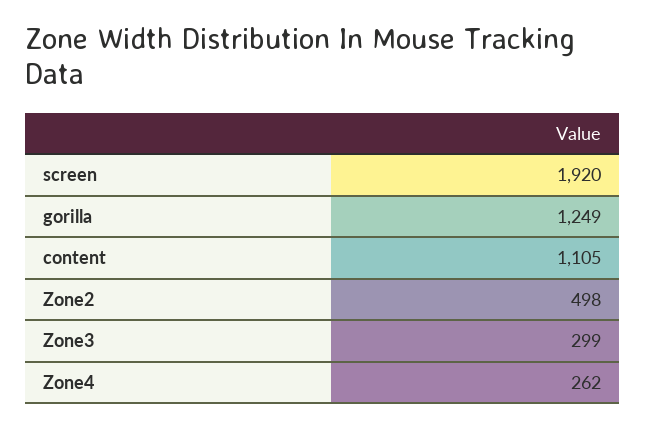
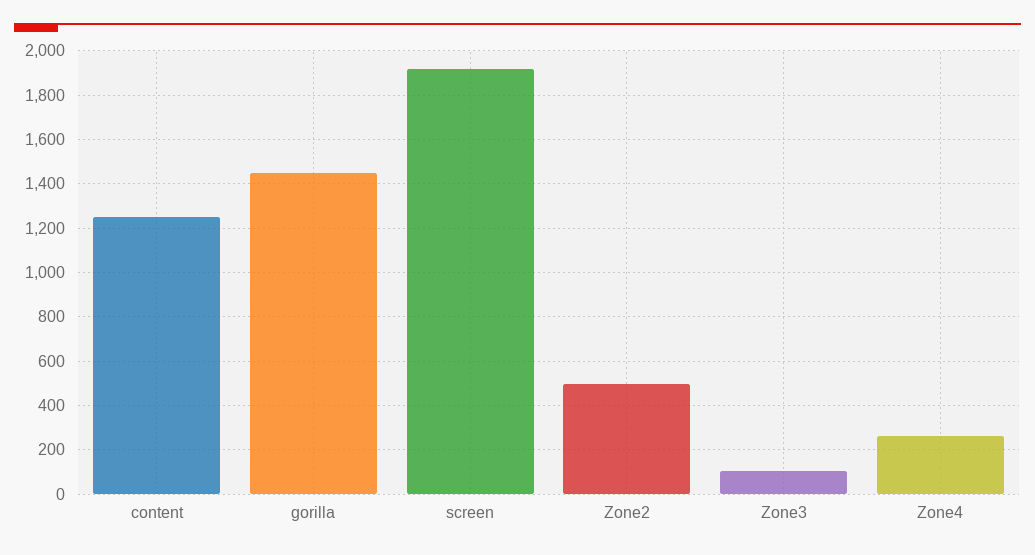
  {
    "screen": 1920,
-   "gorilla": 1249,
+   "gorilla": 1450,
-   "content": 1105,
+   "content": 1250,
    "Zone2": 498,
-   "Zone3": 299,
+   "Zone3": 100,
    "Zone4": 262
  }

